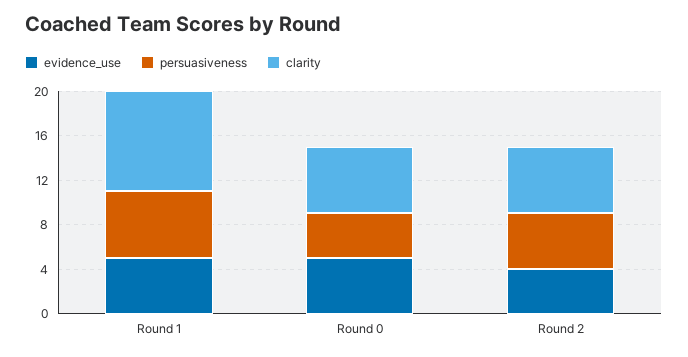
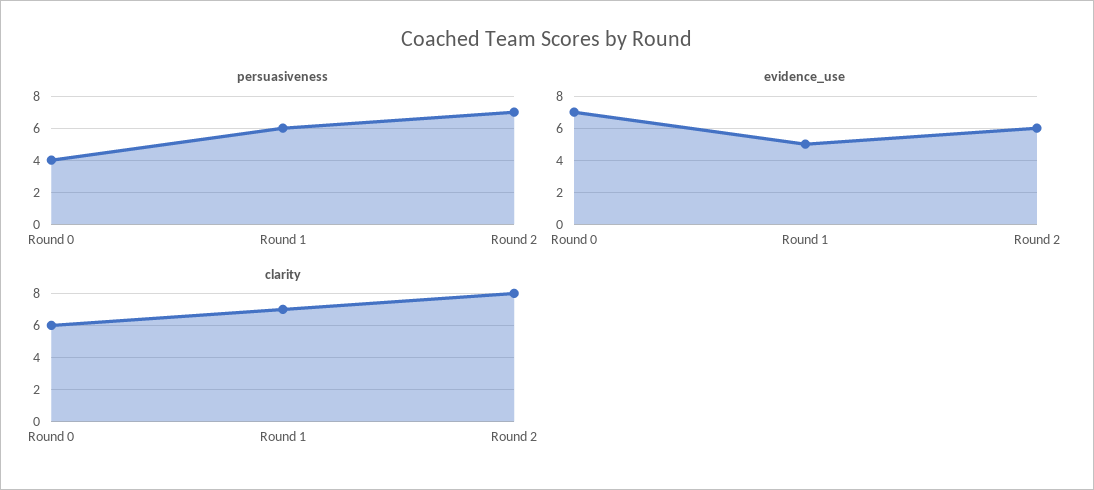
  {
    "evidence_use": {
      "Round 1": 5,
-     "Round 0": 5,
+     "Round 0": 7,
-     "Round 2": 4
+     "Round 2": 6
    },
    "persuasiveness": {
      "Round 1": 6,
      "Round 0": 4,
-     "Round 2": 5
+     "Round 2": 7
    },
    "clarity": {
-     "Round 1": 9,
+     "Round 1": 7,
      "Round 0": 6,
-     "Round 2": 6
+     "Round 2": 8
    }
  }

